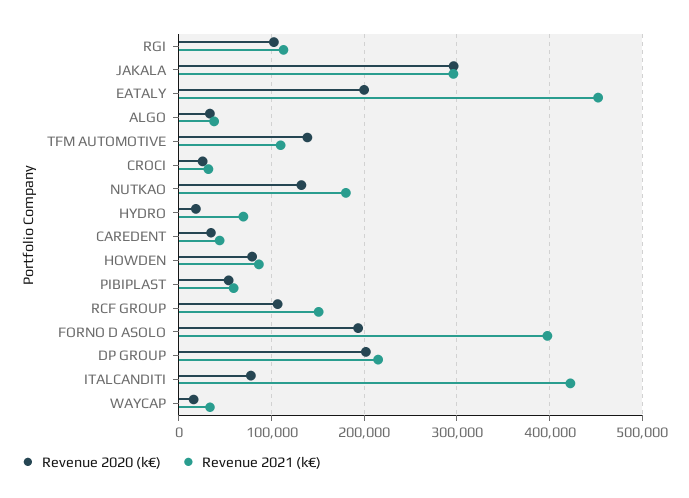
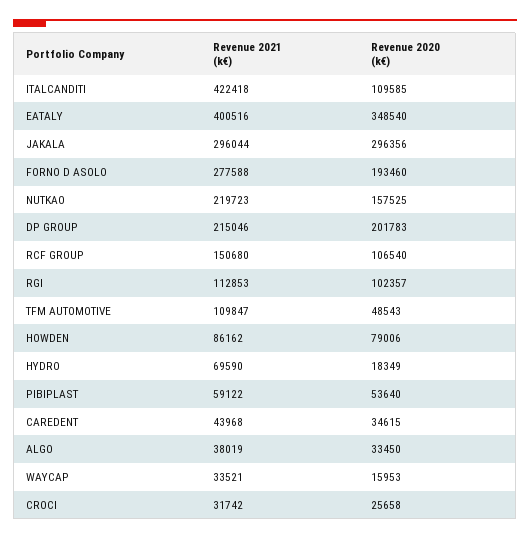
  {
    "Revenue 2020 (k€)": {
      "RGI": 102357,
      "JAKALA": 296356,
-     "EATALY": 200000,
+     "EATALY": 348540,
      "ALGO": 33450,
-     "TFM AUTOMOTIVE": 140000,
+     "TFM AUTOMOTIVE": 48543,
      "CROCI": 25658,
-     "NUTKAO": 130000,
+     "NUTKAO": 157525,
      "HYDRO": 18349,
      "CAREDENT": 34615,
      "HOWDEN": 79006,
      "PIBIPLAST": 53640,
      "RCF GROUP": 106540,
      "FORNO D ASOLO": 193460,
      "DP GROUP": 201783,
-     "ITALCANDITI": 80000,
+     "ITALCANDITI": 109585,
      "WAYCAP": 15953
    },
    "Revenue 2021 (k€)": {
      "RGI": 112853,
      "JAKALA": 296044,
-     "EATALY": 450000,
+     "EATALY": 400516,
      "ALGO": 38019,
      "TFM AUTOMOTIVE": 109847,
      "CROCI": 31742,
-     "NUTKAO": 180000,
+     "NUTKAO": 219723,
      "HYDRO": 69590,
      "CAREDENT": 43968,
      "HOWDEN": 86162,
      "PIBIPLAST": 59122,
      "RCF GROUP": 150680,
-     "FORNO D ASOLO": 400000,
+     "FORNO D ASOLO": 277588,
      "DP GROUP": 215046,
      "ITALCANDITI": 422418,
      "WAYCAP": 33521
    }
  }

